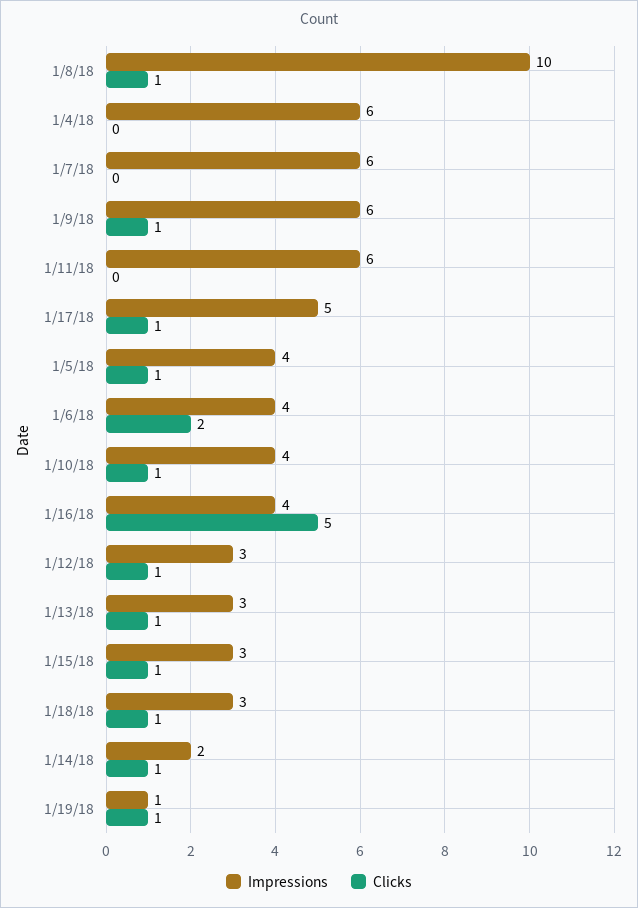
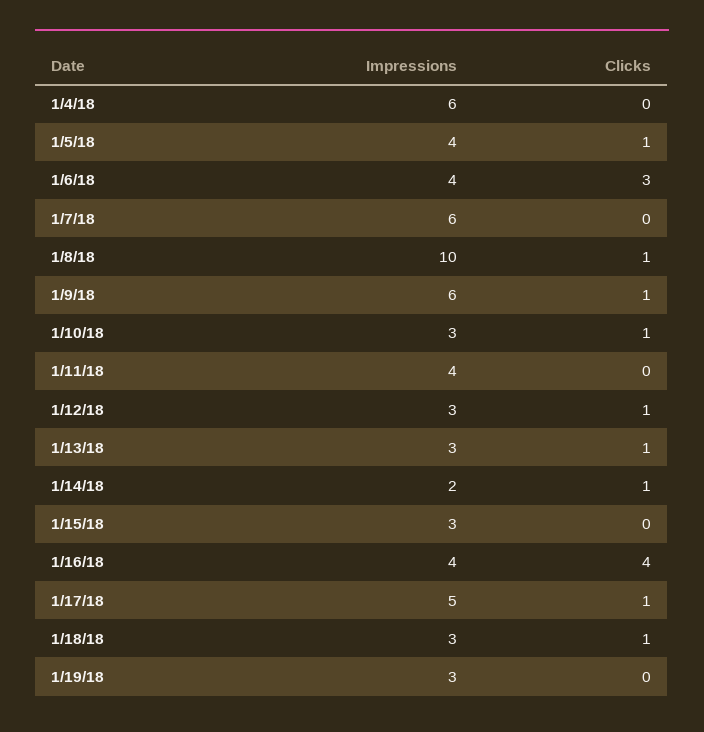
  {
    "Impressions": {
      "1/8/18": 10,
      "1/4/18": 6,
      "1/7/18": 6,
      "1/9/18": 6,
-     "1/11/18": 6,
+     "1/11/18": 4,
      "1/17/18": 5,
      "1/5/18": 4,
      "1/6/18": 4,
-     "1/10/18": 4,
+     "1/10/18": 3,
      "1/16/18": 4,
      "1/12/18": 3,
      "1/13/18": 3,
      "1/15/18": 3,
      "1/18/18": 3,
      "1/14/18": 2,
-     "1/19/18": 1
+     "1/19/18": 3
    },
    "Clicks": {
      "1/8/18": 1,
      "1/4/18": 0,
      "1/7/18": 0,
      "1/9/18": 1,
      "1/11/18": 0,
      "1/17/18": 1,
      "1/5/18": 1,
-     "1/6/18": 2,
+     "1/6/18": 3,
      "1/10/18": 1,
-     "1/16/18": 5,
+     "1/16/18": 4,
      "1/12/18": 1,
      "1/13/18": 1,
-     "1/15/18": 1,
+     "1/15/18": 0,
      "1/18/18": 1,
      "1/14/18": 1,
-     "1/19/18": 1
+     "1/19/18": 0
    }
  }

